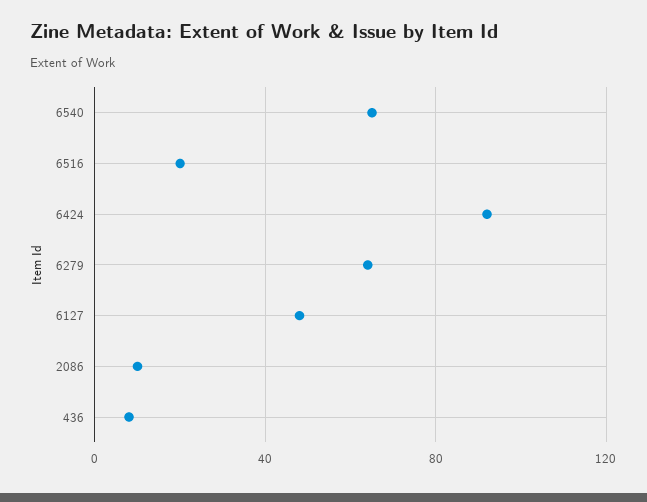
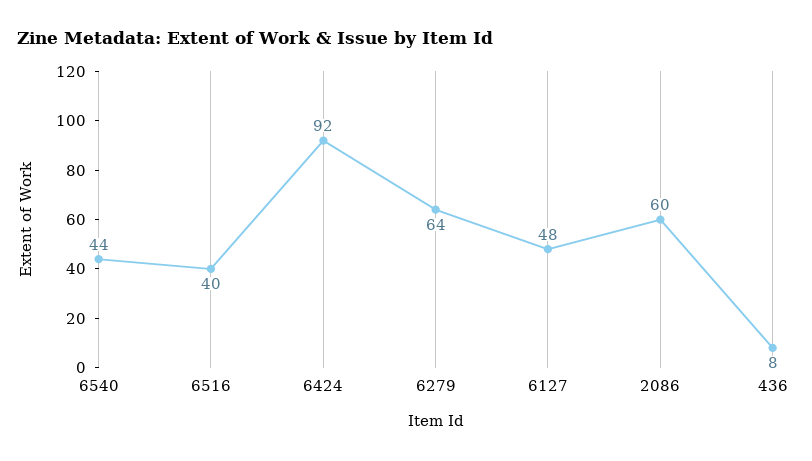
  {
-   "6540": 65,
+   "6540": 44,
-   "6516": 20,
+   "6516": 40,
    "6424": 92,
    "6279": 64,
    "6127": 48,
-   "2086": 10,
+   "2086": 60,
    "436": 8
  }

